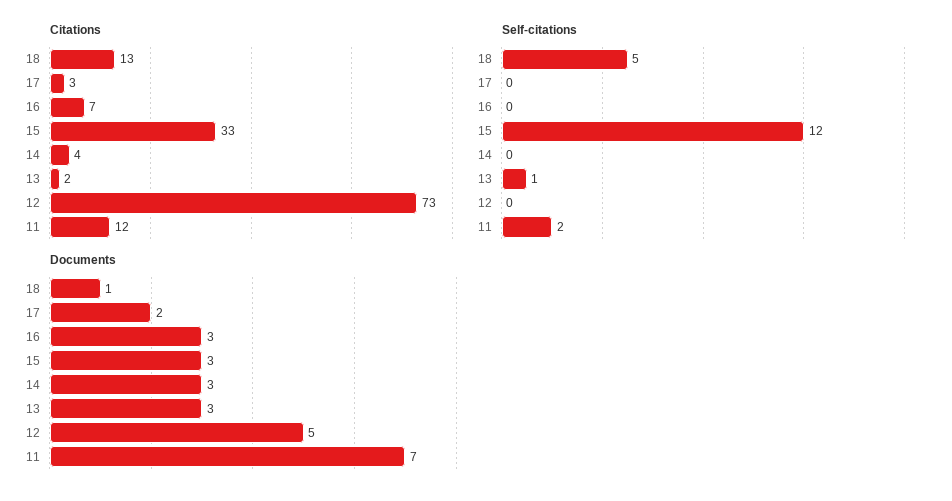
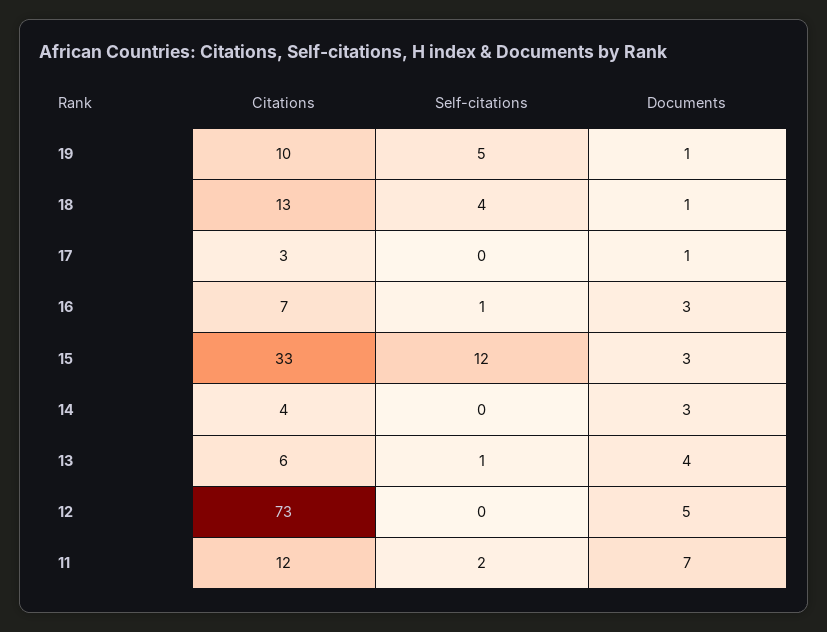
  {
    "Citations": {
      "18": 13,
      "17": 3,
      "16": 7,
      "15": 33,
      "14": 4,
-     "13": 2,
+     "13": 6,
      "12": 73,
-     "11": 12
+     "11": 12,
+     "19": 10
    },
    "Self-citations": {
-     "18": 5,
+     "18": 4,
      "17": 0,
-     "16": 0,
+     "16": 1,
      "15": 12,
      "14": 0,
      "13": 1,
      "12": 0,
-     "11": 2
+     "11": 2,
+     "19": 5
    },
    "Documents": {
      "18": 1,
-     "17": 2,
+     "17": 1,
      "16": 3,
      "15": 3,
      "14": 3,
-     "13": 3,
+     "13": 4,
      "12": 5,
-     "11": 7
+     "11": 7,
+     "19": 1
    }
  }

